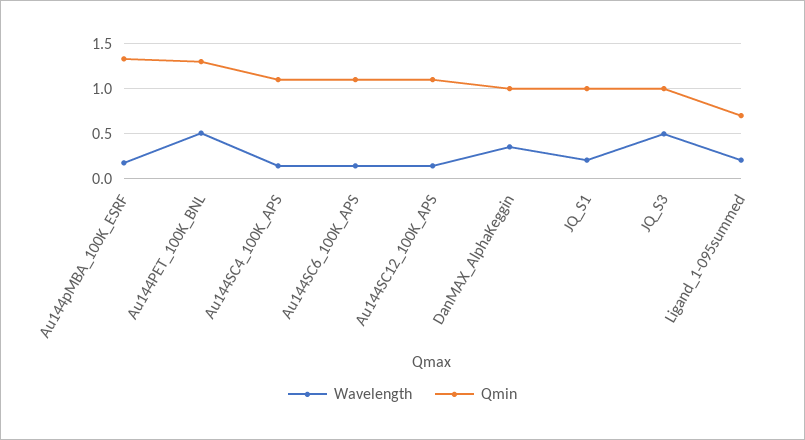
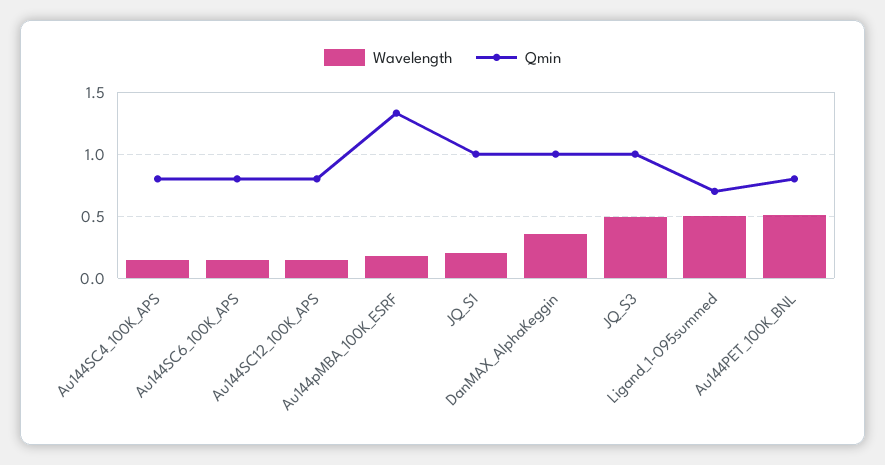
  {
    "Wavelength": {
      "Au144pMBA_100K_ESRF": 0.2,
      "Au144PET_100K_BNL": 0.5,
      "Au144SC4_100K_APS": 0.15,
      "Au144SC6_100K_APS": 0.15,
      "Au144SC12_100K_APS": 0.15,
      "DanMAX_AlphaKeggin": 0.35,
      "JQ_S1": 0.2,
      "JQ_S3": 0.5,
-     "Ligand_1-095summed": 0.2
+     "Ligand_1-095summed": 0.5
    },
    "Qmin": {
      "Au144pMBA_100K_ESRF": 1.35,
-     "Au144PET_100K_BNL": 1.3,
+     "Au144PET_100K_BNL": 0.8,
-     "Au144SC4_100K_APS": 1.1,
+     "Au144SC4_100K_APS": 0.8,
-     "Au144SC6_100K_APS": 1.1,
+     "Au144SC6_100K_APS": 0.8,
-     "Au144SC12_100K_APS": 1.1,
+     "Au144SC12_100K_APS": 0.8,
      "DanMAX_AlphaKeggin": 1,
      "JQ_S1": 1,
      "JQ_S3": 1,
      "Ligand_1-095summed": 0.7
    }
  }

